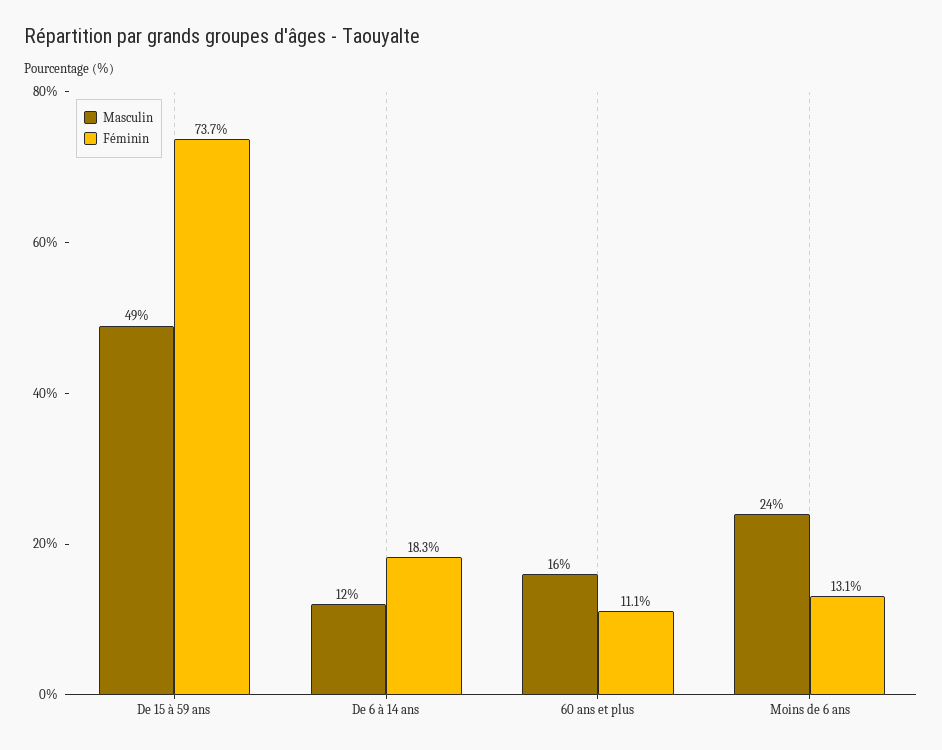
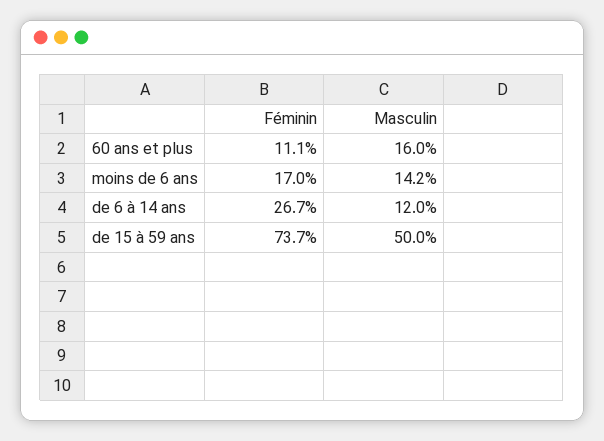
  {
    "Masculin": {
-     "De 15 à 59 ans": 49,
+     "De 15 à 59 ans": 50,
      "De 6 à 14 ans": 12,
      "60 ans et plus": 16,
-     "Moins de 6 ans": 24
+     "Moins de 6 ans": 14.2
    },
    "Féminin": {
      "De 15 à 59 ans": 73.7,
-     "De 6 à 14 ans": 18.3,
+     "De 6 à 14 ans": 26.7,
      "60 ans et plus": 11.1,
-     "Moins de 6 ans": 13.1
+     "Moins de 6 ans": 17
    }
  }

